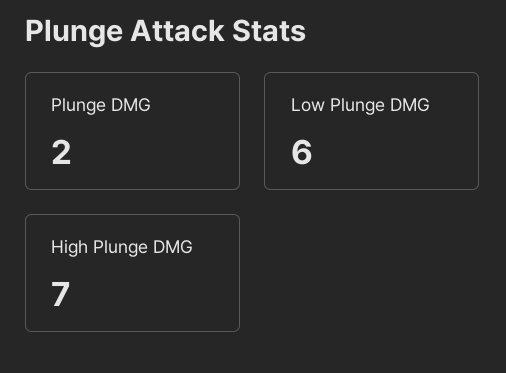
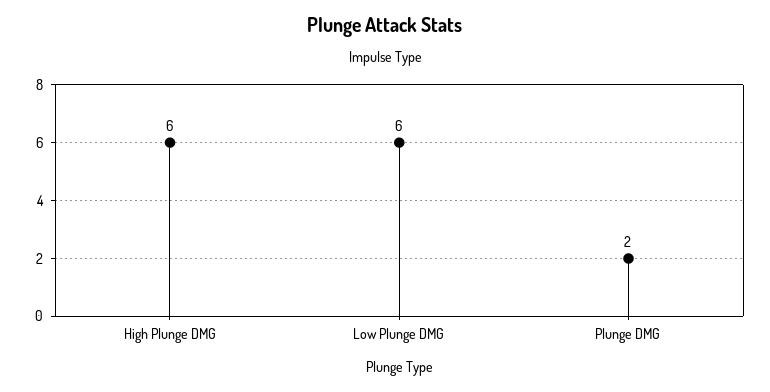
  {
    "Plunge DMG": 2,
    "Low Plunge DMG": 6,
-   "High Plunge DMG": 7
+   "High Plunge DMG": 6
  }

